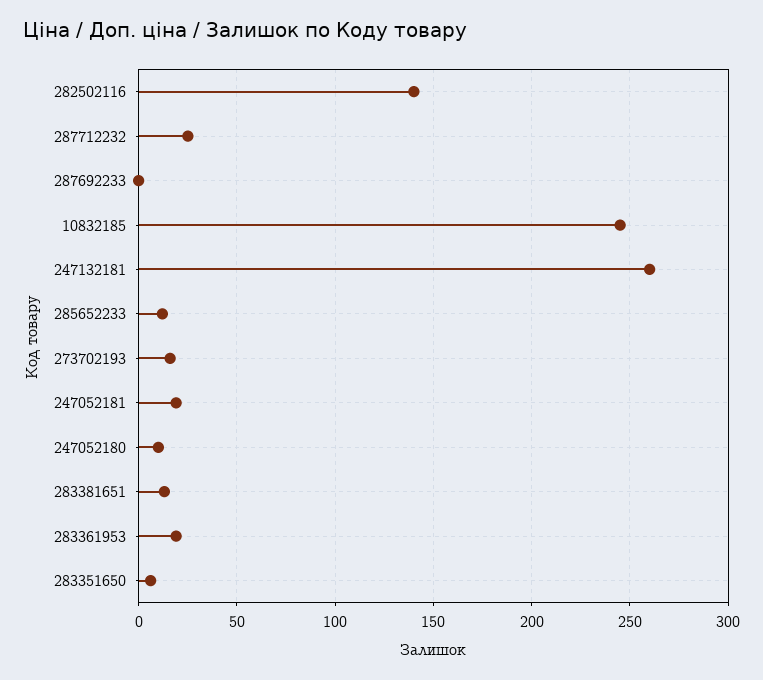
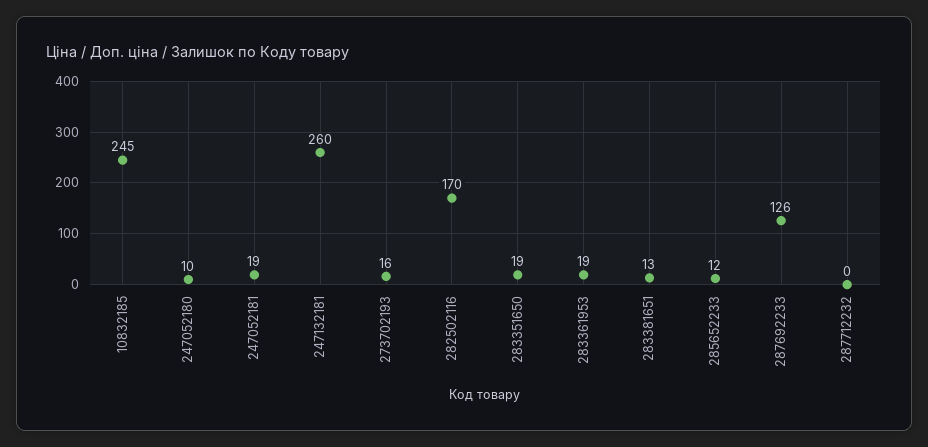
  {
-   "282502116": 140,
+   "282502116": 170,
-   "287712232": 25,
+   "287712232": 0,
-   "287692233": 0,
+   "287692233": 126,
    "10832185": 245,
    "247132181": 260,
    "285652233": 12,
    "273702193": 16,
    "247052181": 19,
    "247052180": 10,
    "283381651": 13,
    "283361953": 19,
-   "283351650": 5
+   "283351650": 19
  }

